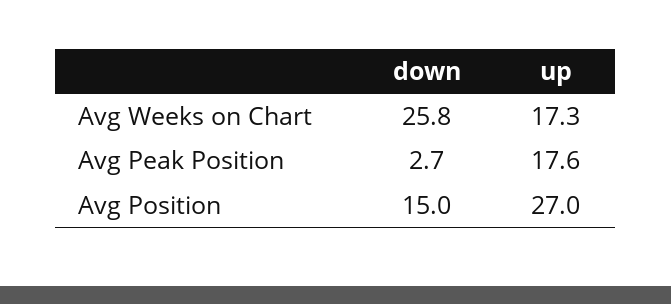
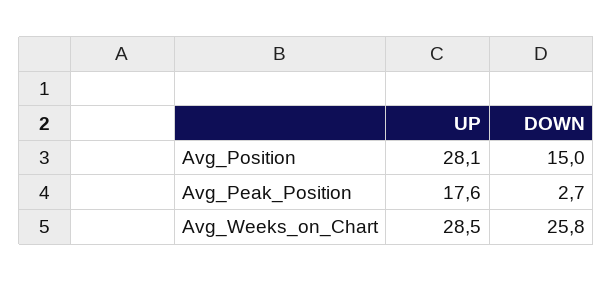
  {
    "down": {
      "Avg Weeks on Chart": 25.8,
      "Avg Peak Position": 2.7,
      "Avg Position": 15
    },
    "up": {
-     "Avg Weeks on Chart": 17.3,
+     "Avg Weeks on Chart": 28.5,
      "Avg Peak Position": 17.6,
-     "Avg Position": 27
+     "Avg Position": 28.1
    }
  }

